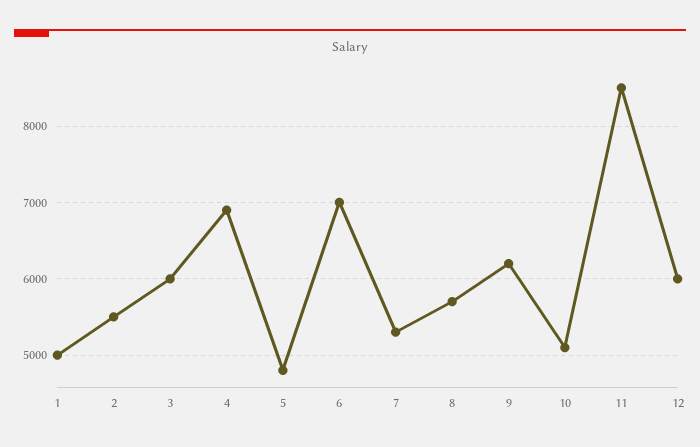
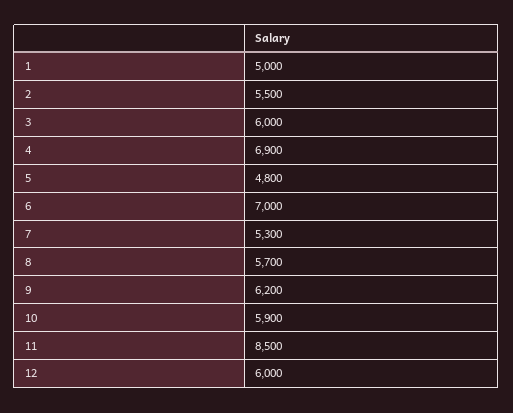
  {
    "1": 5000,
    "2": 5500,
    "3": 6000,
    "4": 6900,
    "5": 4800,
    "6": 7000,
    "7": 5300,
    "8": 5700,
    "9": 6200,
-   "10": 5100,
+   "10": 5900,
    "11": 8500,
    "12": 6000
  }

